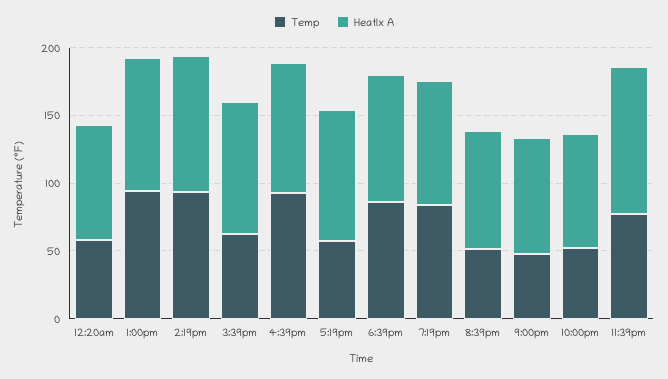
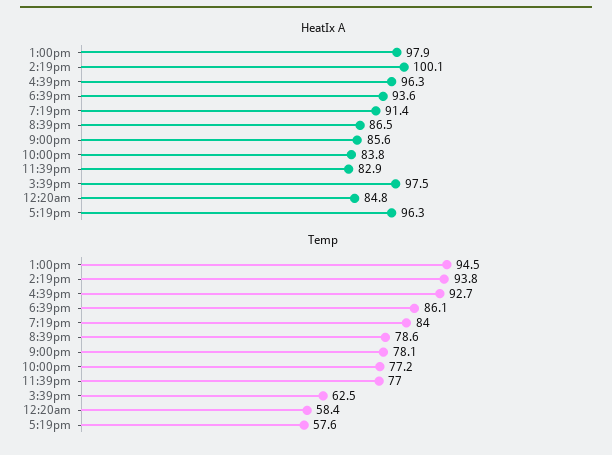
  {
    "Temp": {
      "12:20am": 58.4,
      "1:00pm": 94.5,
      "2:19pm": 93.8,
      "3:39pm": 62.5,
      "4:39pm": 92.7,
      "5:19pm": 57.6,
      "6:39pm": 86.1,
      "7:19pm": 84,
-     "8:39pm": 50,
+     "8:39pm": 78.6,
-     "9:00pm": 50,
+     "9:00pm": 78.1,
-     "10:00pm": 50,
+     "10:00pm": 77.2,
      "11:39pm": 77
    },
    "HeatIx A": {
      "12:20am": 84.8,
      "1:00pm": 97.9,
      "2:19pm": 100.1,
      "3:39pm": 97.5,
      "4:39pm": 96.3,
      "5:19pm": 96.3,
      "6:39pm": 93.6,
      "7:19pm": 91.4,
      "8:39pm": 86.5,
      "9:00pm": 85.6,
      "10:00pm": 83.8,
-     "11:39pm": 110
+     "11:39pm": 82.9
    }
  }

